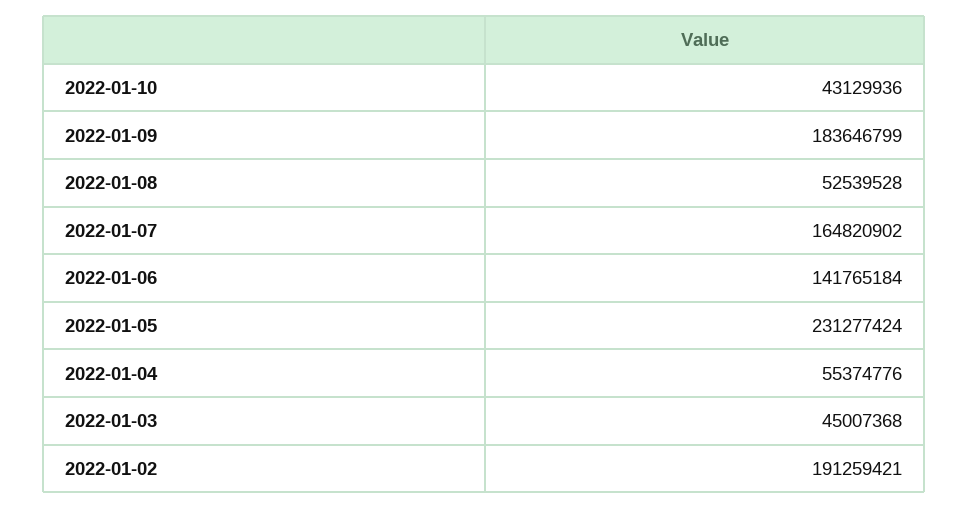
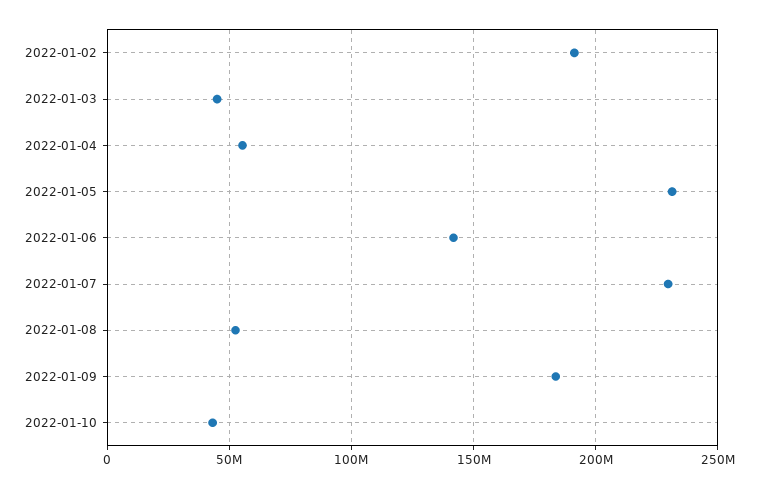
  {
    "2022-01-10": 43129936,
    "2022-01-09": 183646799,
    "2022-01-08": 52539528,
-   "2022-01-07": 164820902,
+   "2022-01-07": 230000000,
    "2022-01-06": 141765184,
    "2022-01-05": 231277424,
    "2022-01-04": 55374776,
    "2022-01-03": 45007368,
    "2022-01-02": 191259421
  }

